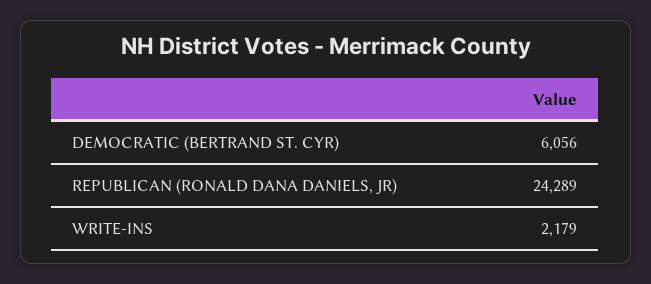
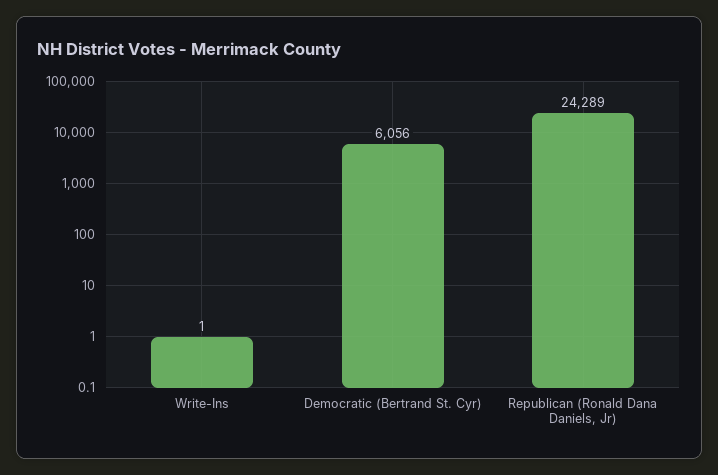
  {
    "DEMOCRATIC (BERTRAND ST. CYR)": 6056,
    "REPUBLICAN (RONALD DANA DANIELS, JR)": 24289,
-   "WRITE-INS": 2179
+   "WRITE-INS": 1
  }

